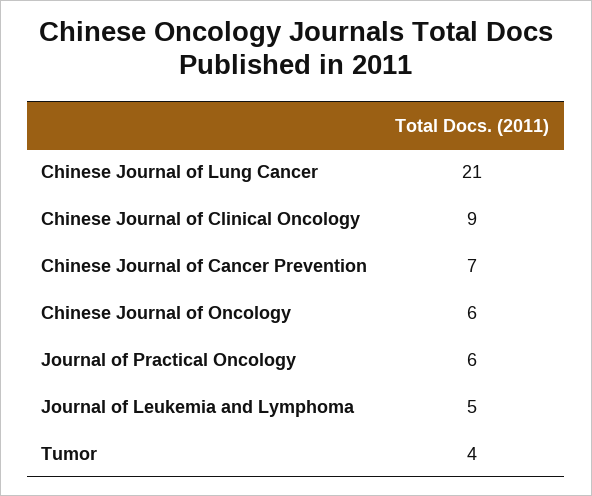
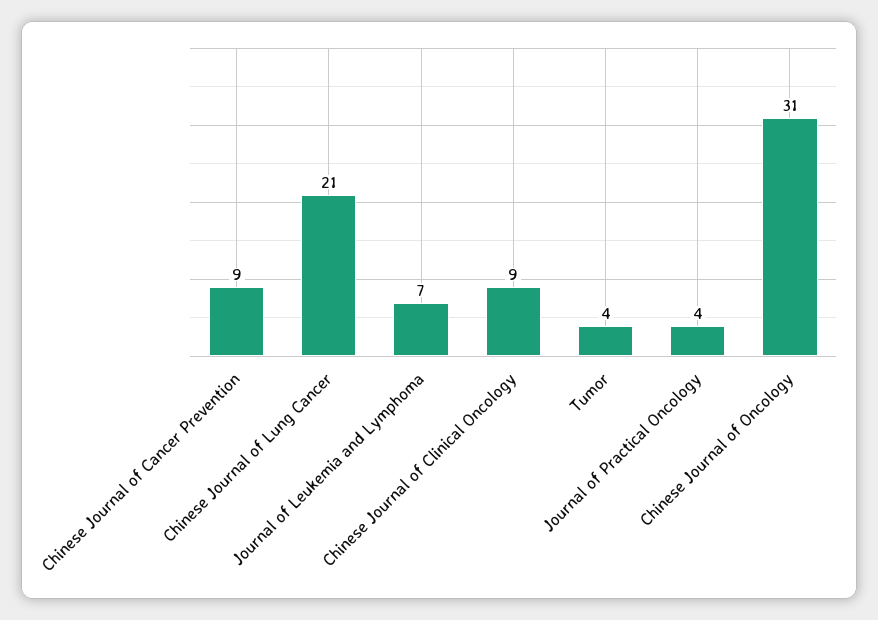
  {
    "Chinese Journal of Lung Cancer": 21,
    "Chinese Journal of Clinical Oncology": 9,
-   "Chinese Journal of Cancer Prevention": 7,
+   "Chinese Journal of Cancer Prevention": 9,
-   "Chinese Journal of Oncology": 6,
+   "Chinese Journal of Oncology": 31,
-   "Journal of Practical Oncology": 6,
+   "Journal of Practical Oncology": 4,
-   "Journal of Leukemia and Lymphoma": 5,
+   "Journal of Leukemia and Lymphoma": 7,
    "Tumor": 4
  }

